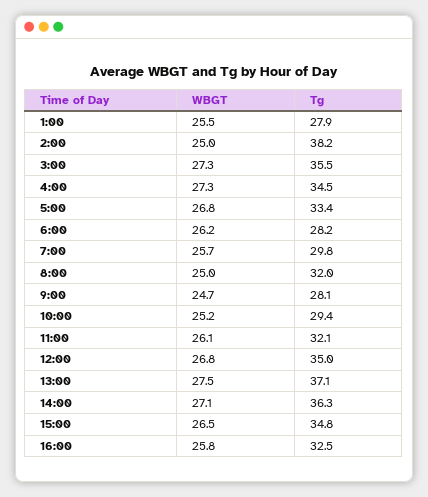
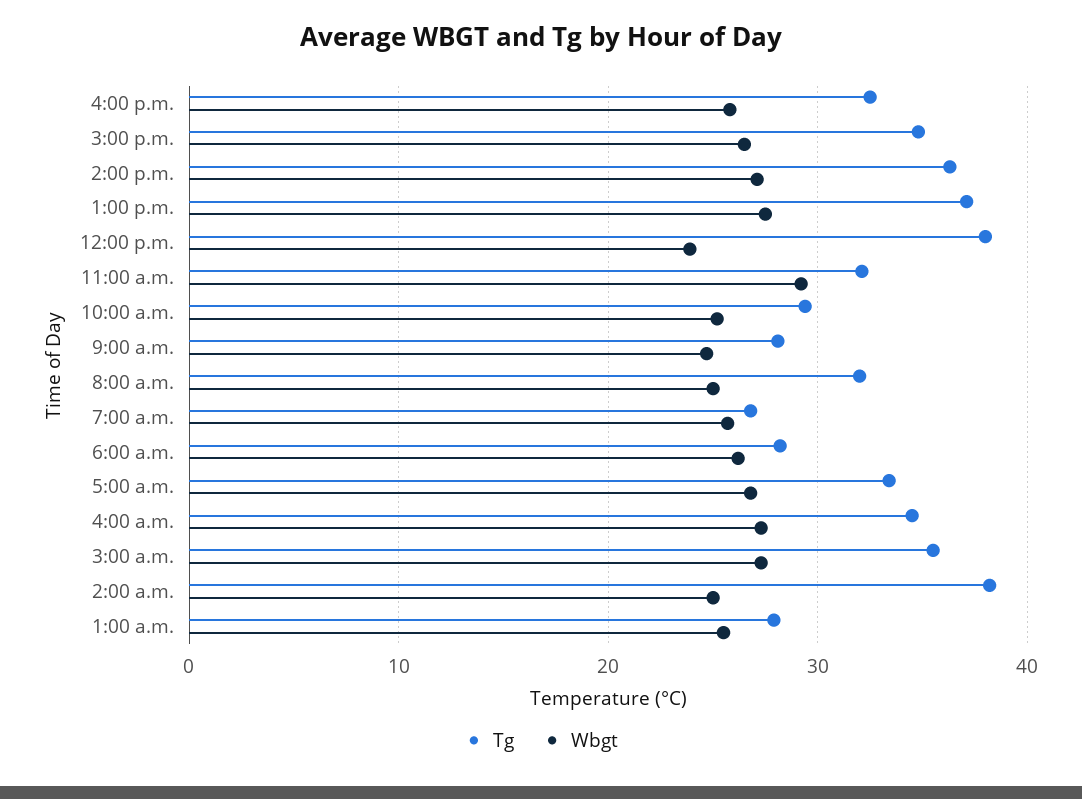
  {
    "WBGT": {
      "1:00": 25.5,
      "2:00": 25,
      "3:00": 27.3,
      "4:00": 27.3,
      "5:00": 26.8,
      "6:00": 26.2,
      "7:00": 25.7,
      "8:00": 25,
      "9:00": 24.7,
      "10:00": 25.2,
-     "11:00": 26.1,
+     "11:00": 29,
-     "12:00": 26.8,
+     "12:00": 24,
      "13:00": 27.5,
      "14:00": 27.1,
      "15:00": 26.5,
      "16:00": 25.8
    },
    "Tg": {
      "1:00": 27.9,
      "2:00": 38.2,
      "3:00": 35.5,
      "4:00": 34.5,
      "5:00": 33.4,
      "6:00": 28.2,
-     "7:00": 29.8,
+     "7:00": 27,
      "8:00": 32,
      "9:00": 28.1,
      "10:00": 29.4,
      "11:00": 32.1,
-     "12:00": 35,
+     "12:00": 38,
      "13:00": 37.1,
      "14:00": 36.3,
      "15:00": 34.8,
      "16:00": 32.5
    }
  }

